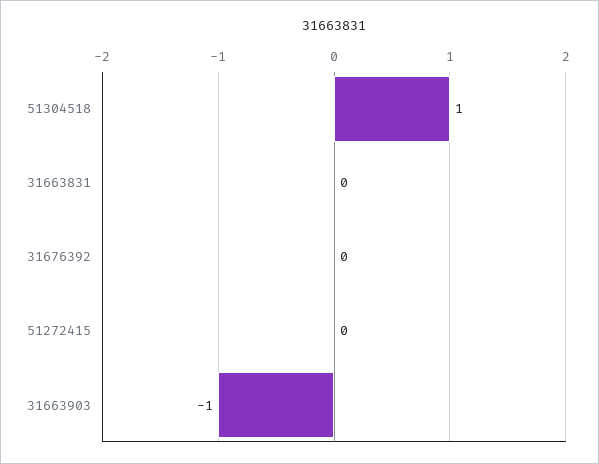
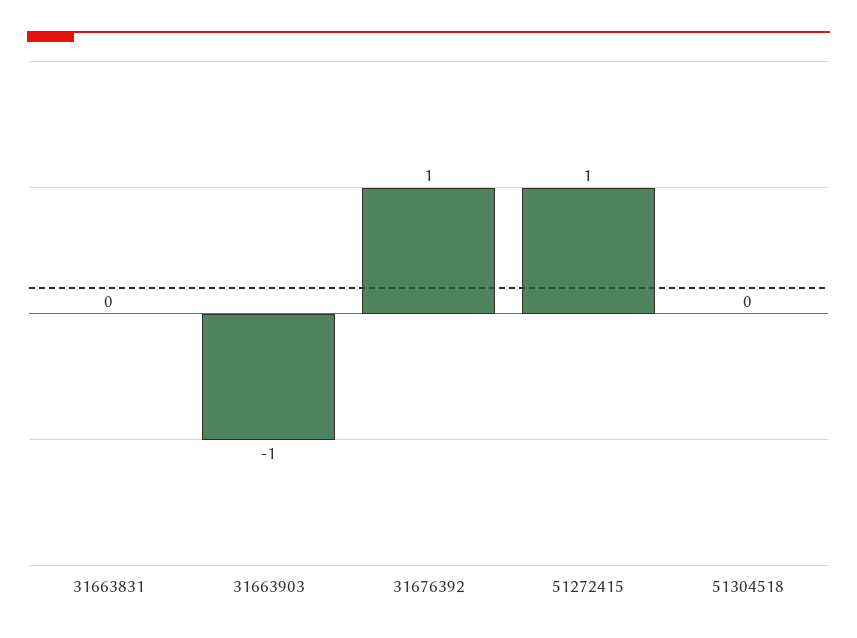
  {
-   "51304518": 1,
+   "51304518": 0,
    "31663831": 0,
-   "31676392": 0,
+   "31676392": 1,
-   "51272415": 0,
+   "51272415": 1,
    "31663903": -1
  }

